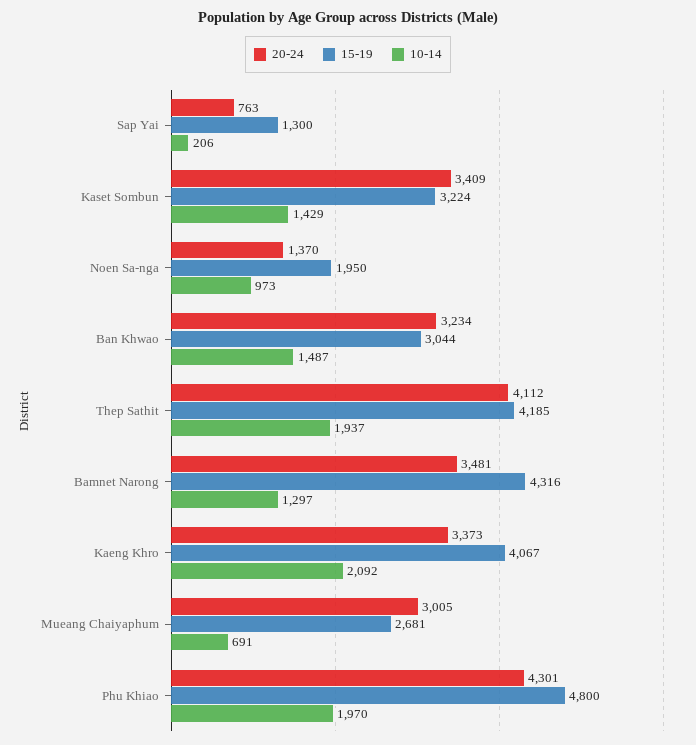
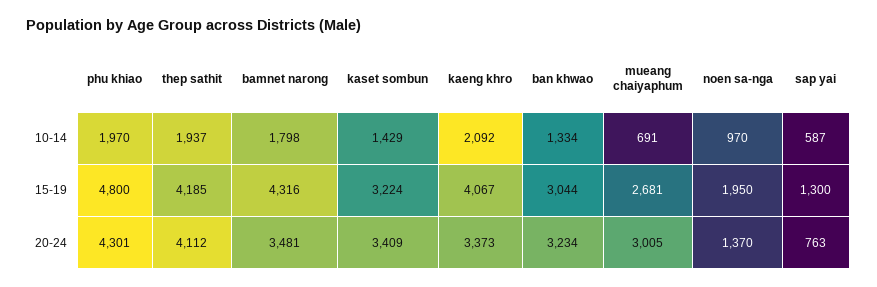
  {
    "20-24": {
      "Sap Yai": 763,
      "Kaset Sombun": 3409,
      "Noen Sa-nga": 1370,
      "Ban Khwao": 3234,
      "Thep Sathit": 4112,
      "Bamnet Narong": 3481,
      "Kaeng Khro": 3373,
      "Mueang Chaiyaphum": 3005,
      "Phu Khiao": 4301
    },
    "15-19": {
      "Sap Yai": 1300,
      "Kaset Sombun": 3224,
      "Noen Sa-nga": 1950,
      "Ban Khwao": 3044,
      "Thep Sathit": 4185,
      "Bamnet Narong": 4316,
      "Kaeng Khro": 4067,
      "Mueang Chaiyaphum": 2681,
      "Phu Khiao": 4800
    },
    "10-14": {
-     "Sap Yai": 206,
+     "Sap Yai": 587,
      "Kaset Sombun": 1429,
-     "Noen Sa-nga": 973,
+     "Noen Sa-nga": 970,
-     "Ban Khwao": 1487,
+     "Ban Khwao": 1334,
      "Thep Sathit": 1937,
-     "Bamnet Narong": 1297,
+     "Bamnet Narong": 1798,
      "Kaeng Khro": 2092,
      "Mueang Chaiyaphum": 691,
      "Phu Khiao": 1970
    }
  }

